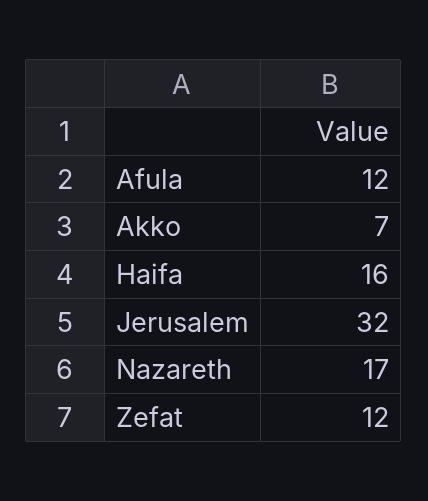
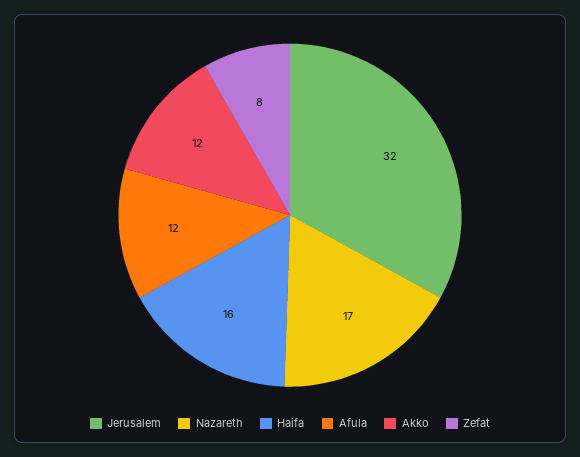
  {
    "Afula": 12,
-   "Akko": 7,
+   "Akko": 12,
    "Haifa": 16,
    "Jerusalem": 32,
    "Nazareth": 17,
-   "Zefat": 12
+   "Zefat": 8
  }

